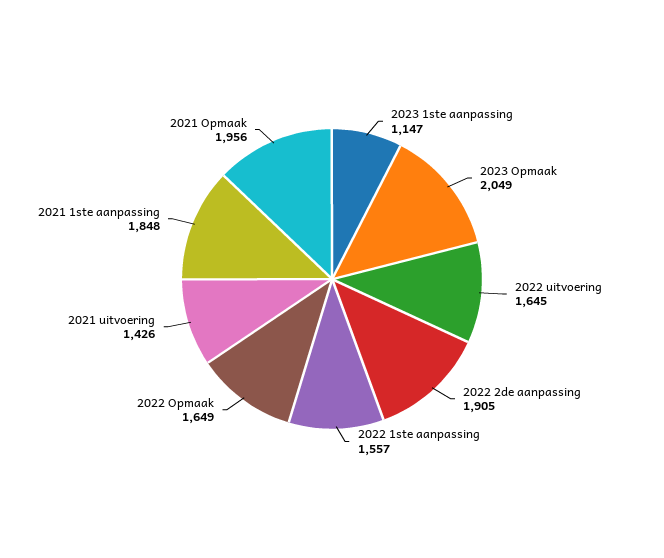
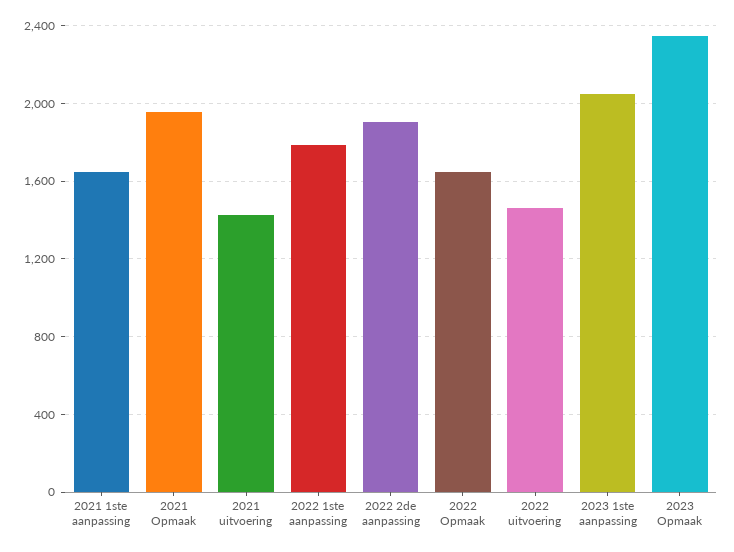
  {
-   "2023 1ste aanpassing": 1147,
+   "2023 1ste aanpassing": 2050,
-   "2023 Opmaak": 2049,
+   "2023 Opmaak": 2350,
-   "2022 uitvoering": 1645,
+   "2022 uitvoering": 1450,
    "2022 2de aanpassing": 1905,
-   "2022 1ste aanpassing": 1557,
+   "2022 1ste aanpassing": 1800,
    "2022 Opmaak": 1649,
    "2021 uitvoering": 1426,
-   "2021 1ste aanpassing": 1848,
+   "2021 1ste aanpassing": 1650,
    "2021 Opmaak": 1956
  }

